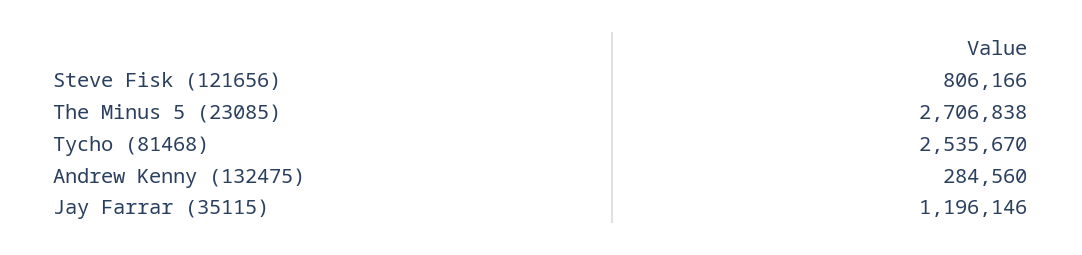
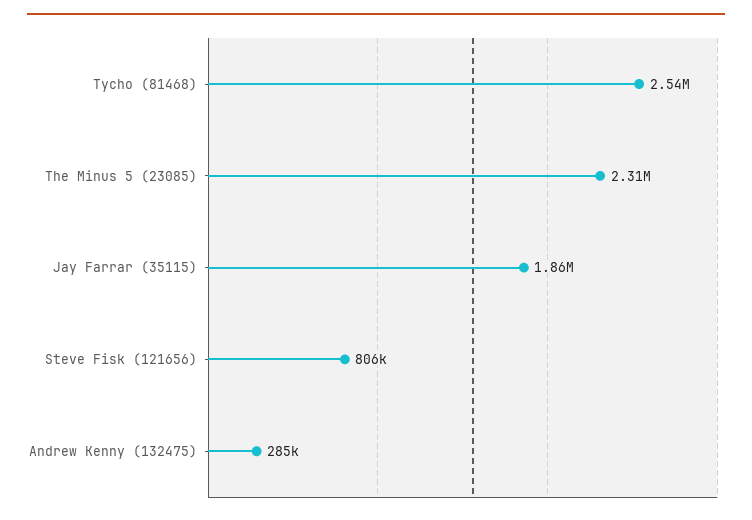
  {
    "Steve Fisk (121656)": 806166,
-   "The Minus 5 (23085)": 2706838,
+   "The Minus 5 (23085)": 2310000,
    "Tycho (81468)": 2535670,
    "Andrew Kenny (132475)": 284560,
-   "Jay Farrar (35115)": 1196146
+   "Jay Farrar (35115)": 1860000
  }

